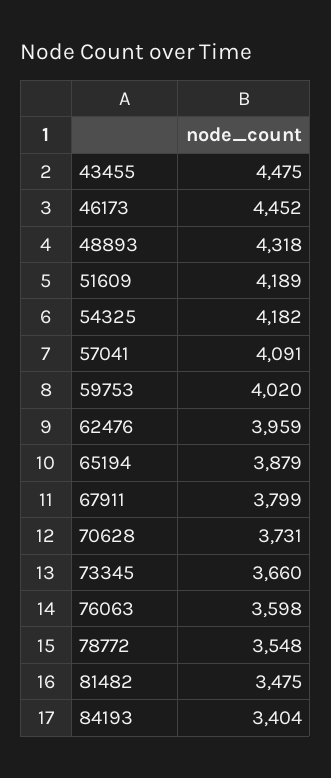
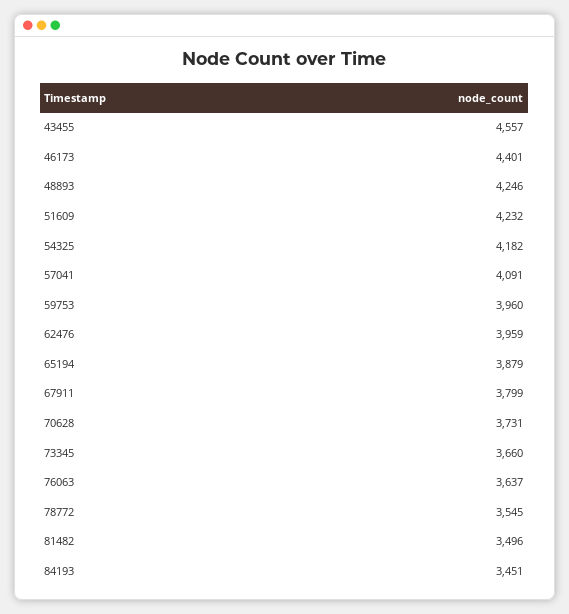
  {
-   "43455": 4475,
+   "43455": 4557,
-   "46173": 4452,
+   "46173": 4401,
-   "48893": 4318,
+   "48893": 4246,
-   "51609": 4189,
+   "51609": 4232,
    "54325": 4182,
    "57041": 4091,
-   "59753": 4020,
+   "59753": 3960,
    "62476": 3959,
    "65194": 3879,
    "67911": 3799,
    "70628": 3731,
    "73345": 3660,
-   "76063": 3598,
+   "76063": 3637,
-   "78772": 3548,
+   "78772": 3545,
-   "81482": 3475,
+   "81482": 3496,
-   "84193": 3404
+   "84193": 3451
  }

